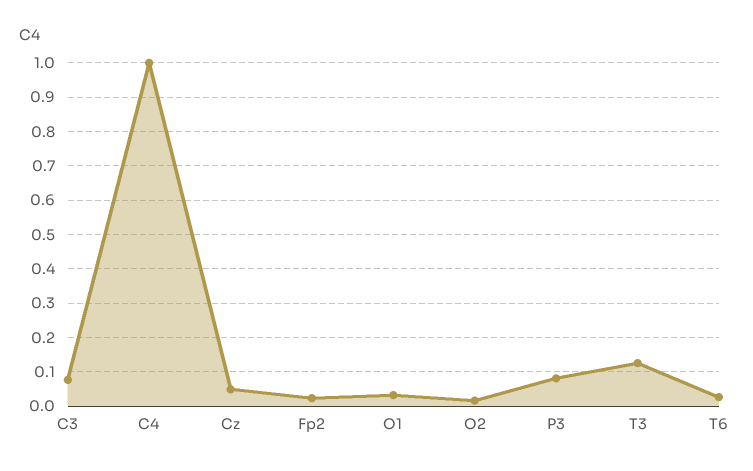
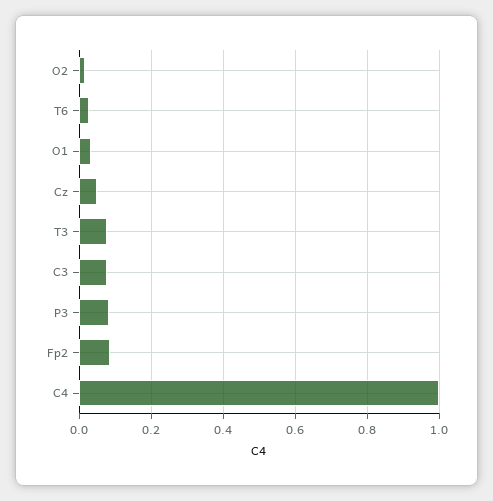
  {
    "C3": 0.08,
    "C4": 1,
    "Cz": 0.04,
-   "Fp2": 0.02,
+   "Fp2": 0.08,
    "O1": 0.04,
    "O2": 0.02,
    "P3": 0.08,
-   "T3": 0.12,
+   "T3": 0.08,
    "T6": 0.02
  }

